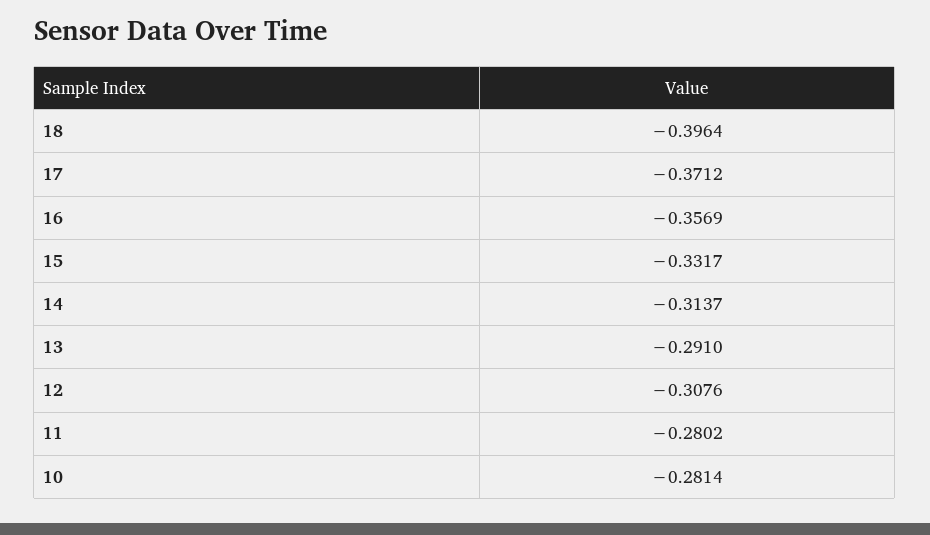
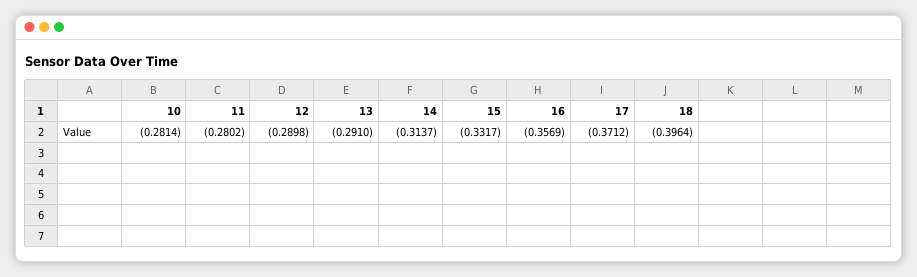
  {
    "18": -0.3964,
    "17": -0.3712,
    "16": -0.3569,
    "15": -0.3317,
    "14": -0.3137,
    "13": -0.291,
-   "12": -0.3076,
+   "12": -0.2898,
    "11": -0.2802,
    "10": -0.2814
  }

